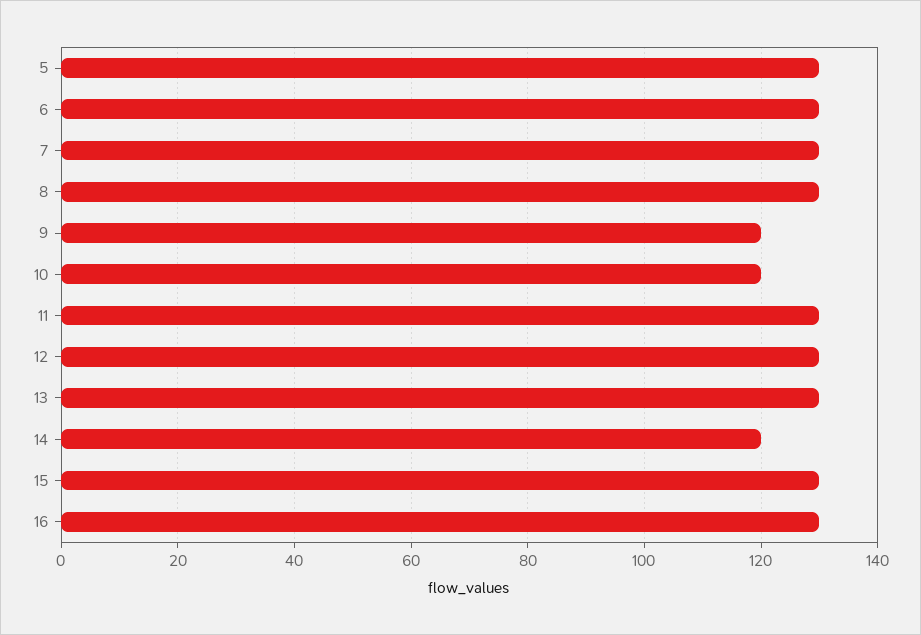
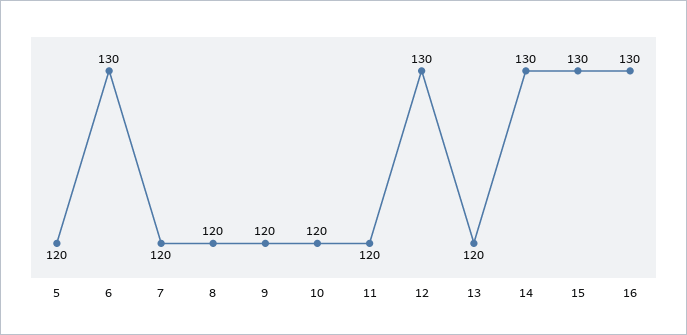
  {
-   "5": 130,
+   "5": 120,
    "6": 130,
-   "7": 130,
+   "7": 120,
-   "8": 130,
+   "8": 120,
    "9": 120,
    "10": 120,
-   "11": 130,
+   "11": 120,
    "12": 130,
-   "13": 130,
+   "13": 120,
-   "14": 120,
+   "14": 130,
    "15": 130,
    "16": 130
  }

